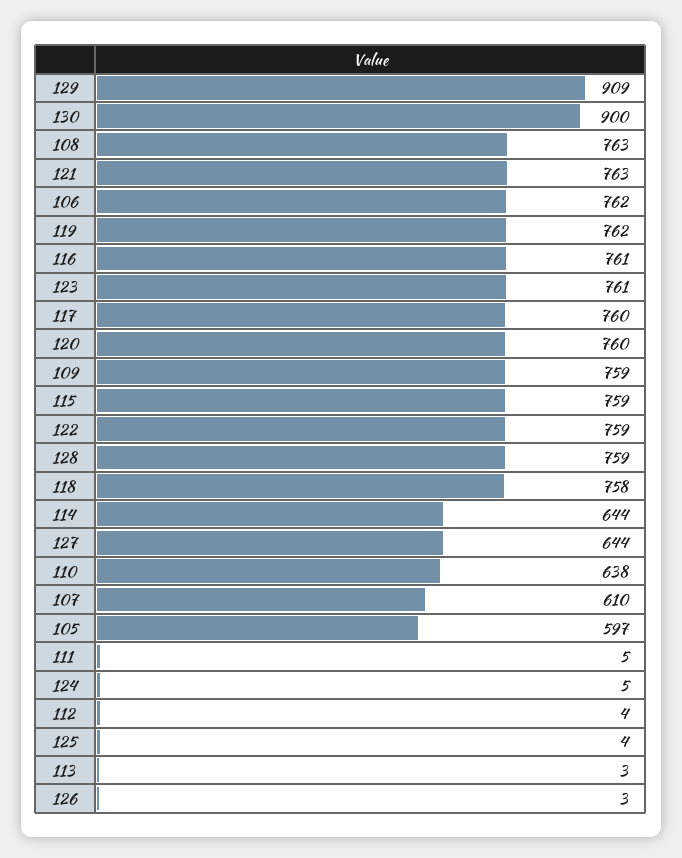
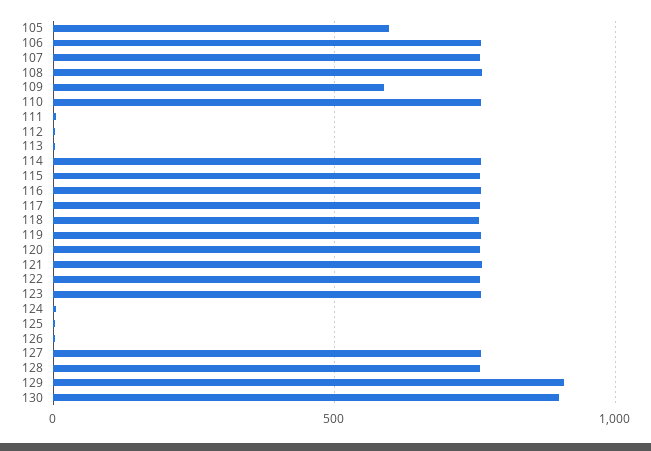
  {
    "129": 909,
    "130": 900,
    "108": 763,
    "121": 763,
    "106": 762,
    "119": 762,
    "116": 761,
    "123": 761,
    "117": 760,
    "120": 760,
-   "109": 759,
+   "109": 600,
    "115": 759,
    "122": 759,
    "128": 759,
    "118": 758,
-   "114": 644,
+   "114": 750,
-   "127": 644,
+   "127": 750,
-   "110": 638,
+   "110": 750,
-   "107": 610,
+   "107": 750,
    "105": 597,
    "111": 5,
    "124": 5,
    "112": 4,
    "125": 4,
    "113": 3,
    "126": 3
  }

